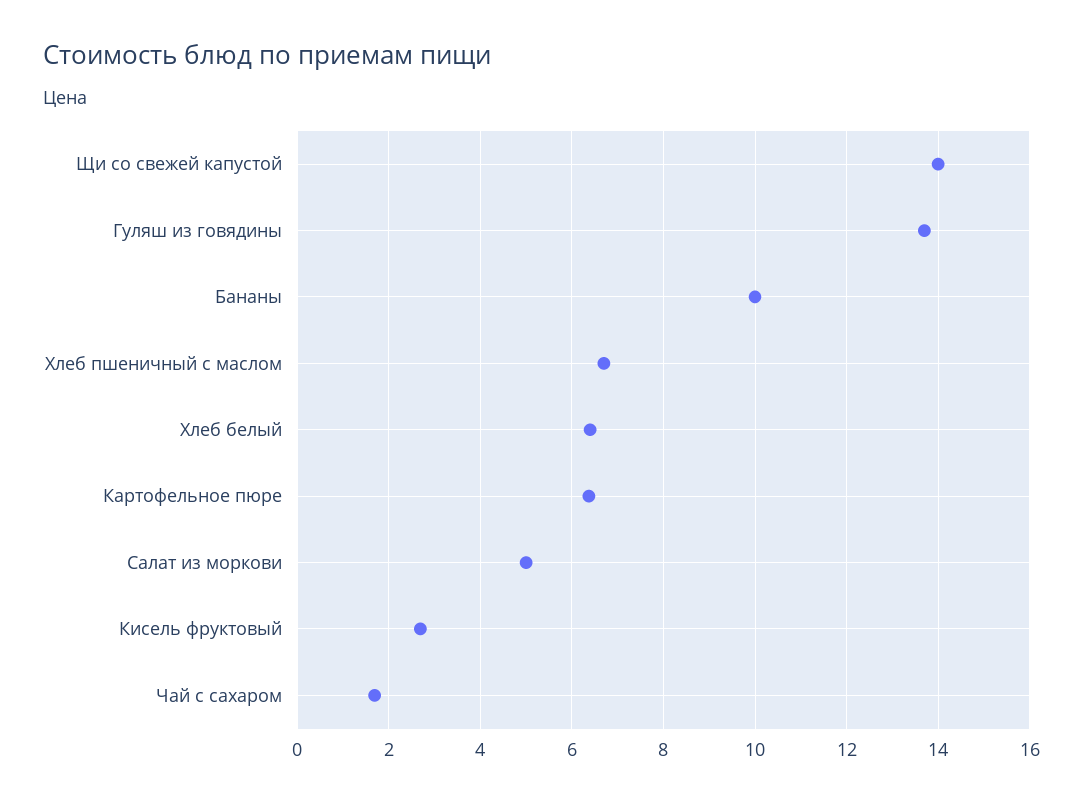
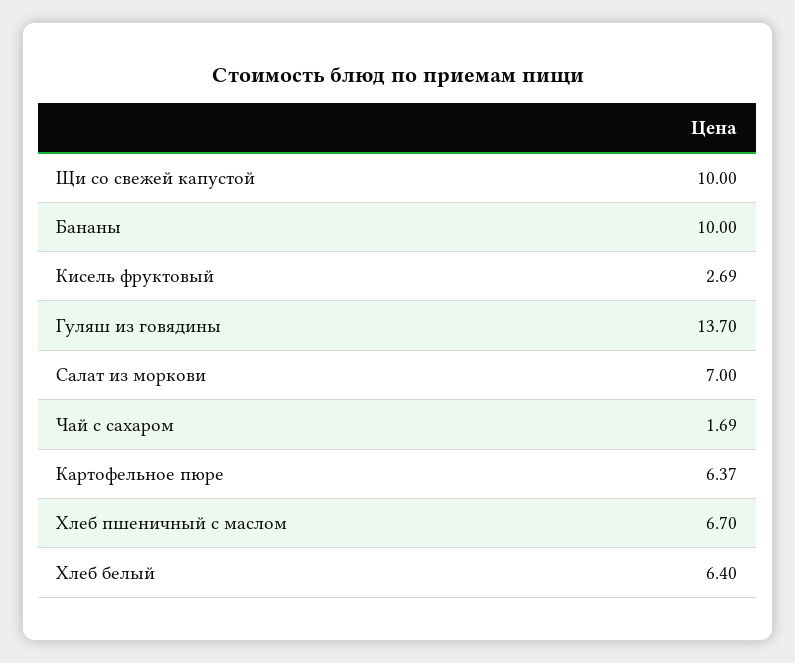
  {
-   "Щи со свежей капустой": 14,
+   "Щи со свежей капустой": 10,
    "Гуляш из говядины": 13.7,
    "Бананы": 10,
    "Хлеб пшеничный с маслом": 6.7,
    "Хлеб белый": 6.4,
    "Картофельное пюре": 6.37,
-   "Салат из моркови": 5,
+   "Салат из моркови": 7,
    "Кисель фруктовый": 2.69,
    "Чай с сахаром": 1.69
  }

